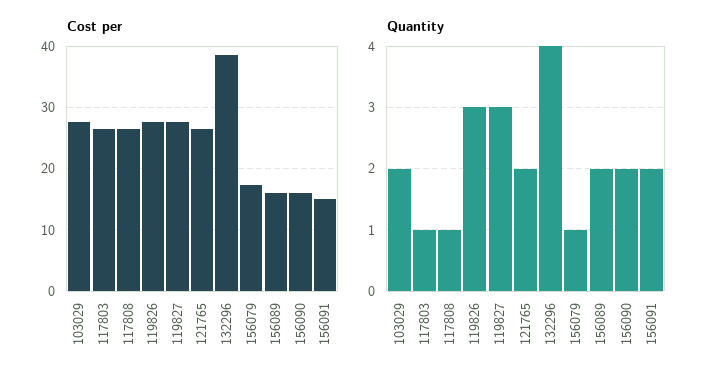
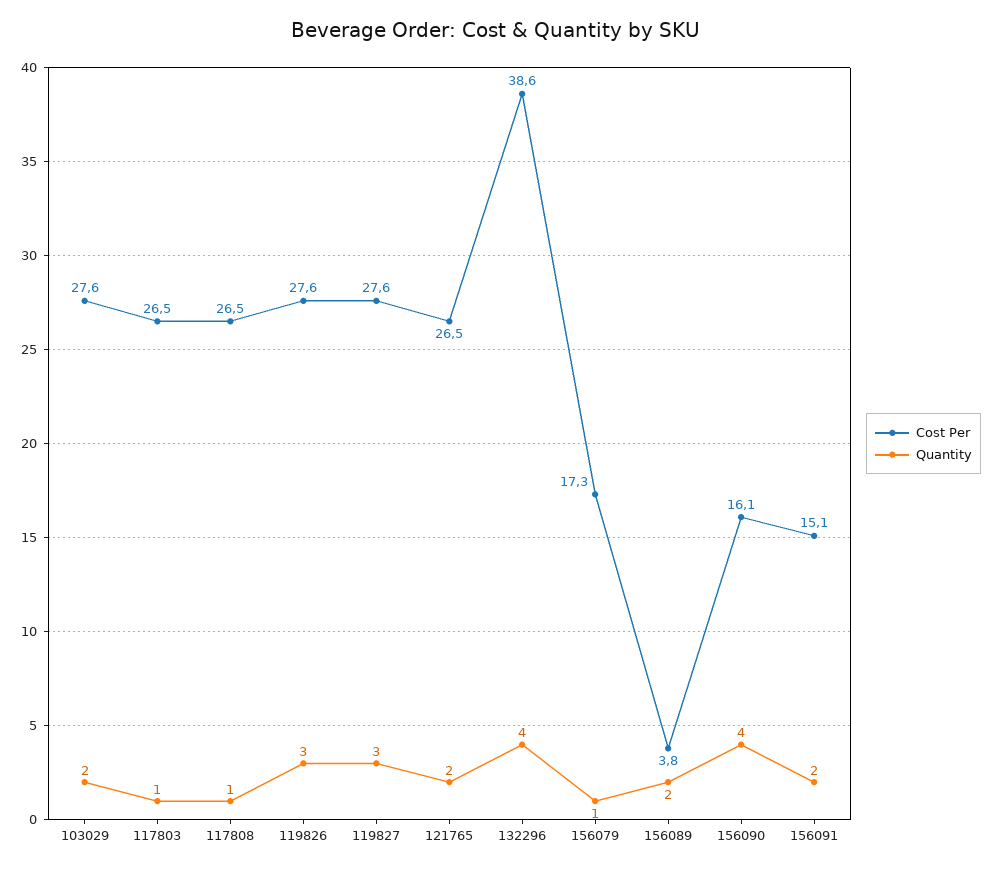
  {
    "Cost per": {
      "103029": 27.6,
      "117803": 26.5,
      "117808": 26.5,
      "119826": 27.6,
      "119827": 27.6,
      "121765": 26.5,
      "132296": 38.6,
      "156079": 17.3,
-     "156089": 16,
+     "156089": 3.8,
      "156090": 16.1,
      "156091": 15.1
    },
    "Quantity": {
      "103029": 2,
      "117803": 1,
      "117808": 1,
      "119826": 3,
      "119827": 3,
      "121765": 2,
      "132296": 4,
      "156079": 1,
      "156089": 2,
-     "156090": 2,
+     "156090": 4,
      "156091": 2
    }
  }

